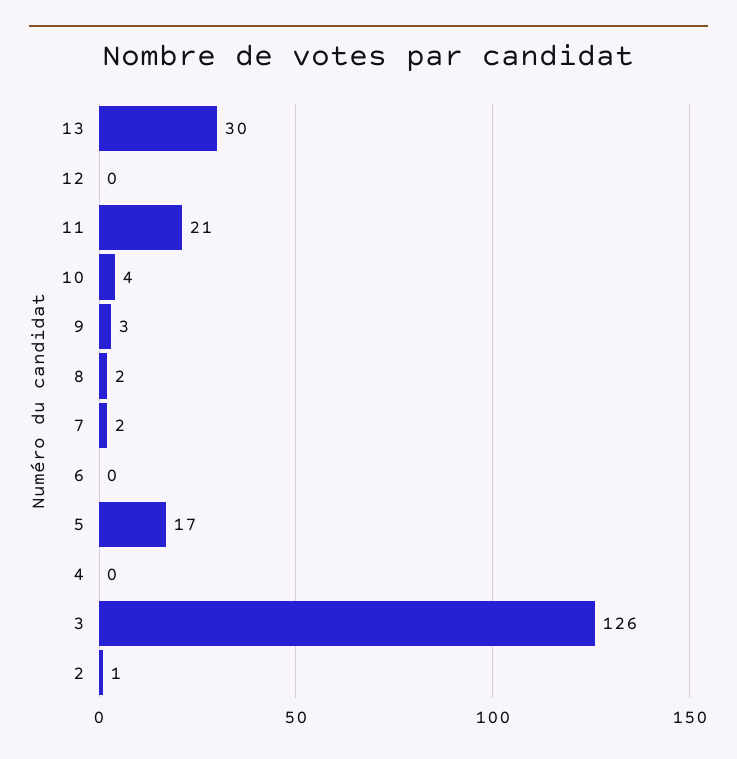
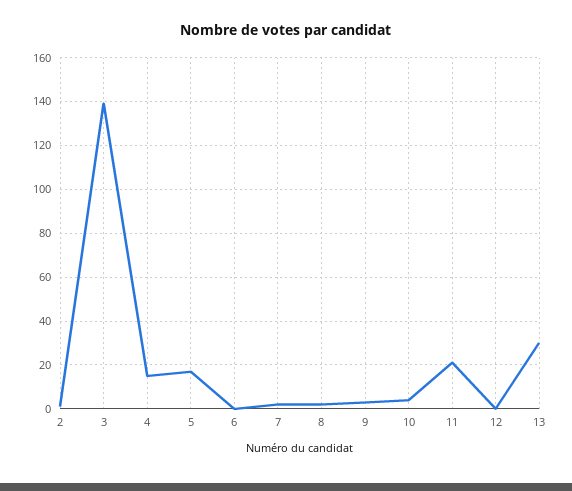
  {
    "13": 30,
    "12": 0,
    "11": 21,
    "10": 4,
    "9": 3,
    "8": 2,
    "7": 2,
    "6": 0,
    "5": 17,
-   "4": 0,
+   "4": 15,
-   "3": 126,
+   "3": 140,
    "2": 1
  }

